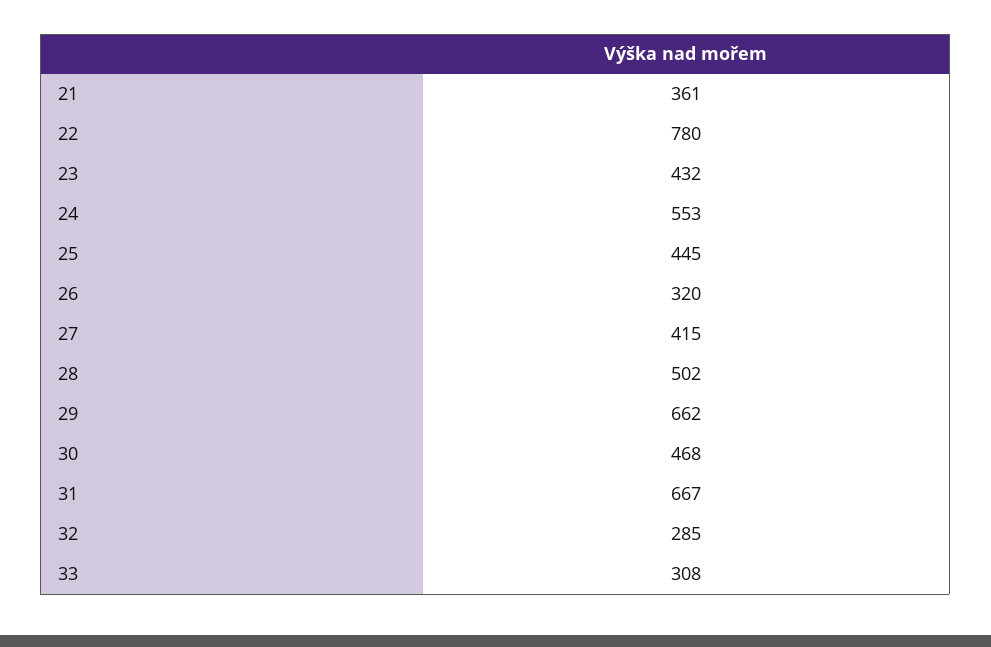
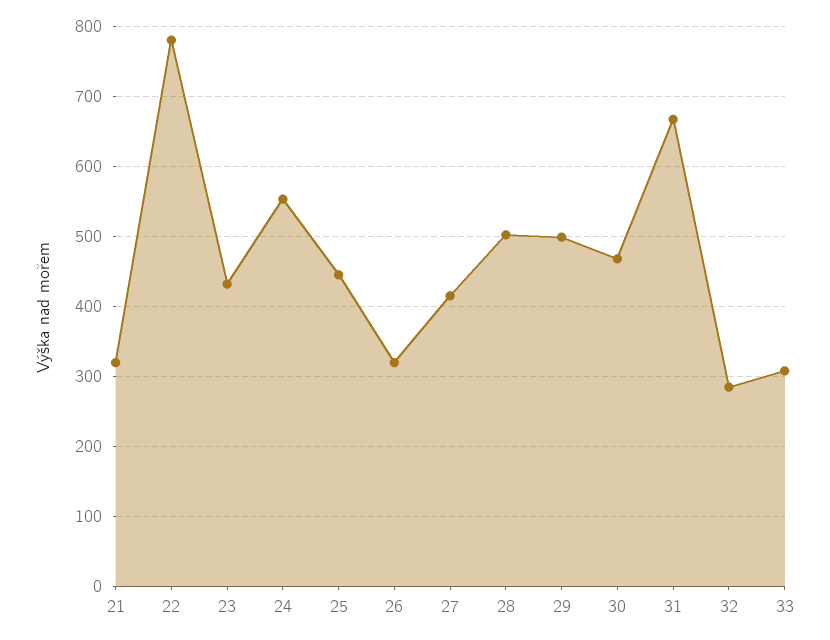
  {
-   "21": 361,
+   "21": 320,
    "22": 780,
    "23": 432,
    "24": 553,
    "25": 445,
    "26": 320,
    "27": 415,
    "28": 502,
-   "29": 662,
+   "29": 500,
    "30": 468,
    "31": 667,
    "32": 285,
    "33": 308
  }

